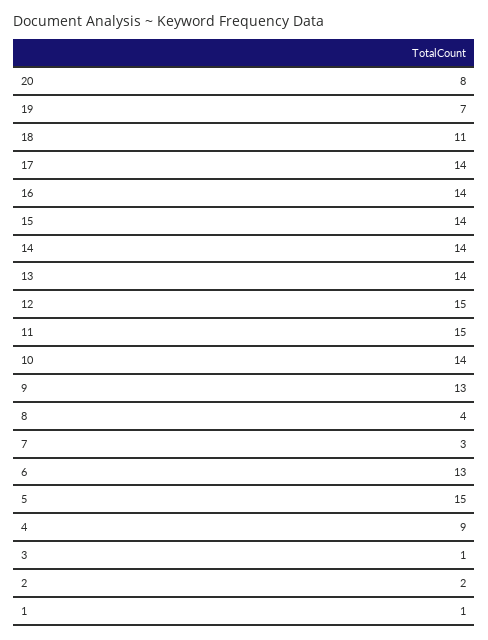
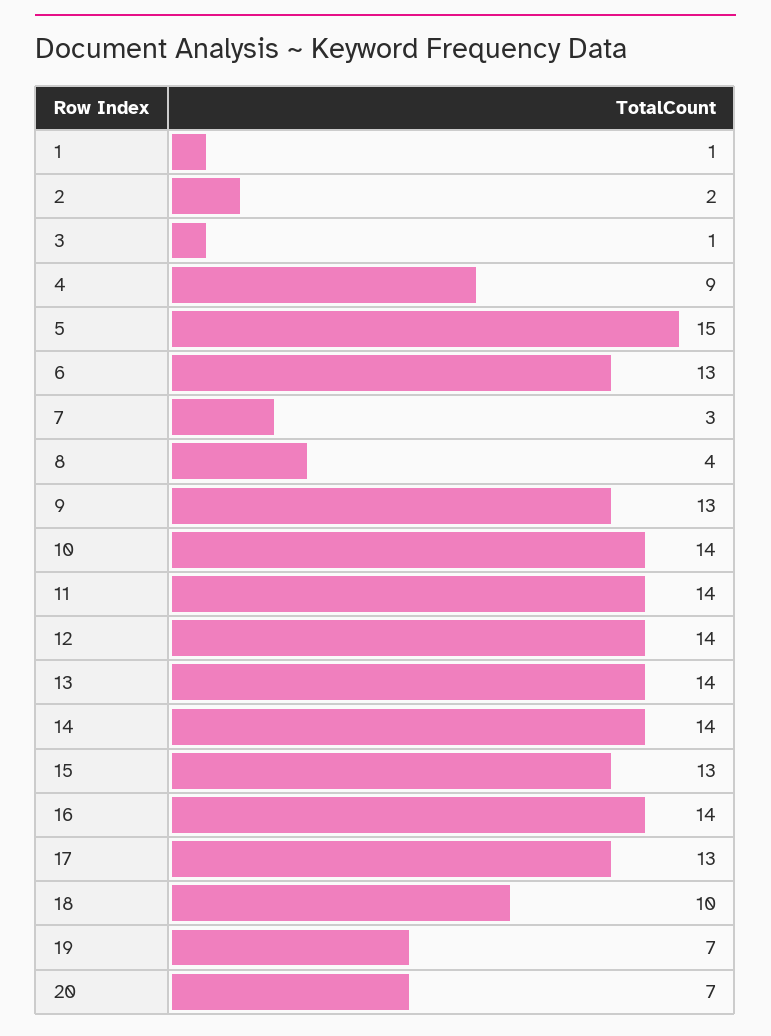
  {
-   "20": 8,
+   "20": 7,
    "19": 7,
-   "18": 11,
+   "18": 10,
-   "17": 14,
+   "17": 13,
    "16": 14,
-   "15": 14,
+   "15": 13,
    "14": 14,
    "13": 14,
-   "12": 15,
+   "12": 14,
-   "11": 15,
+   "11": 14,
    "10": 14,
    "9": 13,
    "8": 4,
    "7": 3,
    "6": 13,
    "5": 15,
    "4": 9,
    "3": 1,
    "2": 2,
    "1": 1
  }

